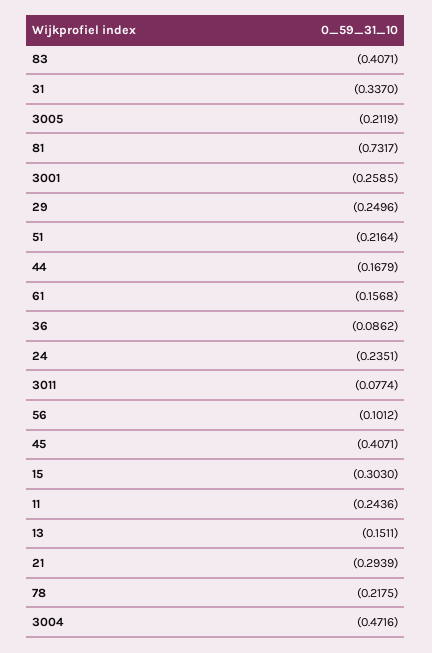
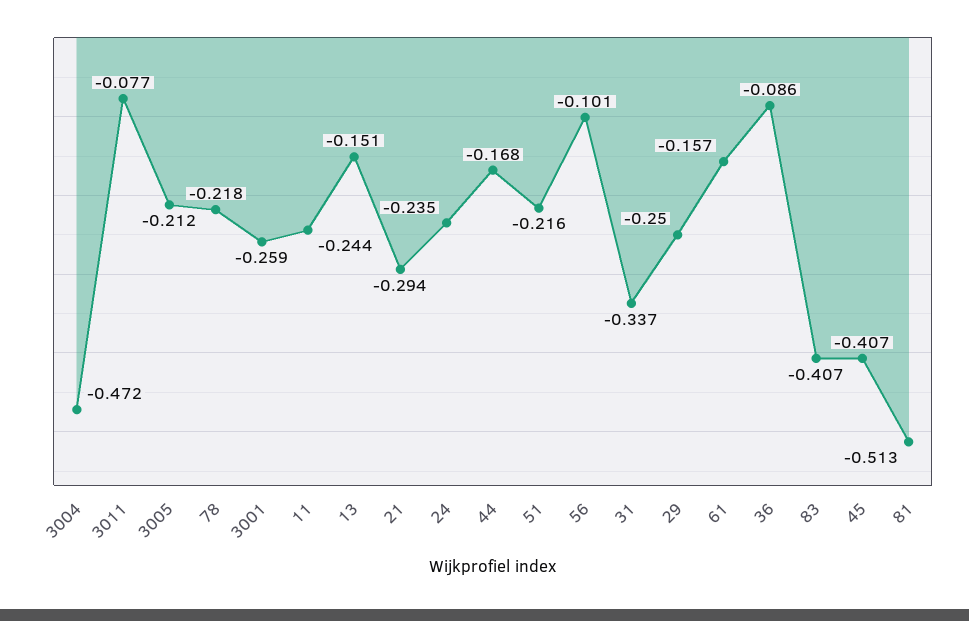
  {
    "83": -0.4071,
    "31": -0.337,
    "3005": -0.2119,
-   "81": -0.7317,
+   "81": -0.513,
    "3001": -0.2585,
    "29": -0.2496,
    "51": -0.2164,
    "44": -0.1679,
    "61": -0.1568,
    "36": -0.0862,
    "24": -0.2351,
    "3011": -0.0774,
    "56": -0.1012,
    "45": -0.4071,
-   "15": -0.303,
    "11": -0.2436,
    "13": -0.1511,
    "21": -0.2939,
    "78": -0.2175,
    "3004": -0.4716
  }

